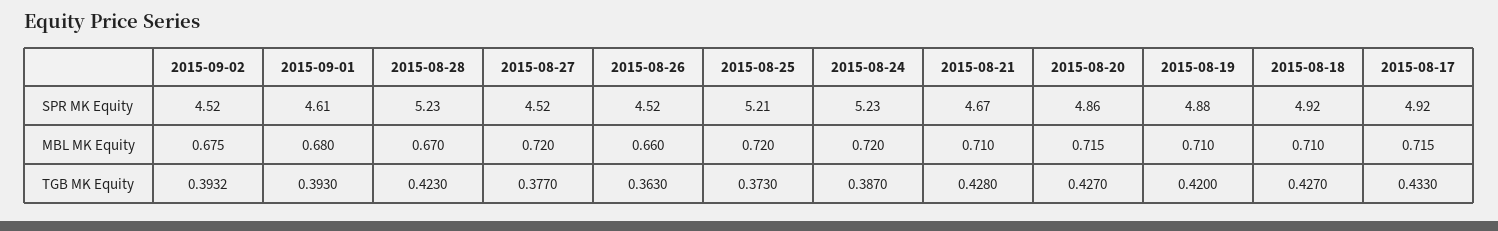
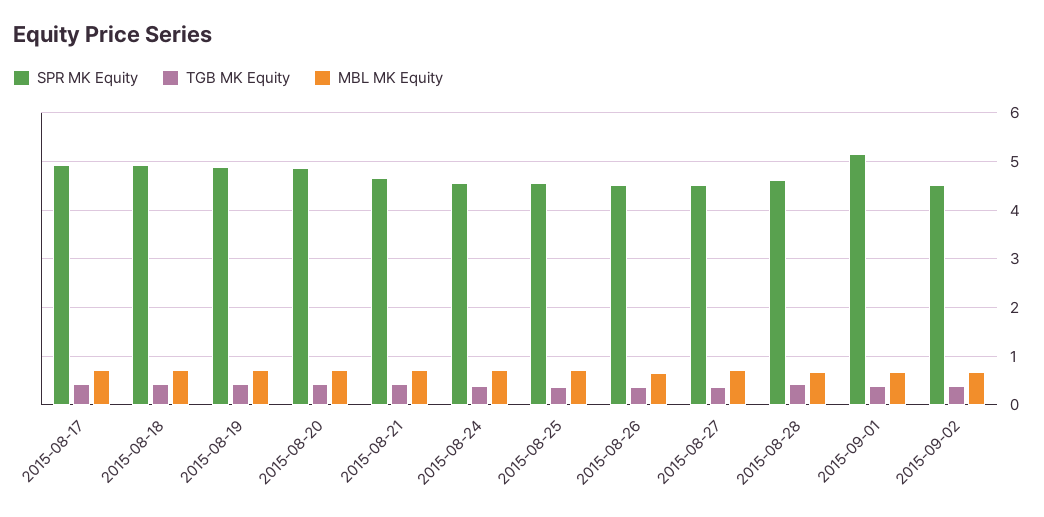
  {
    "SPR MK Equity": {
      "2015-09-02": 4.52,
-     "2015-09-01": 4.61,
+     "2015-09-01": 5.2,
-     "2015-08-28": 5.23,
+     "2015-08-28": 4.6,
      "2015-08-27": 4.52,
      "2015-08-26": 4.52,
-     "2015-08-25": 5.21,
+     "2015-08-25": 4.6,
-     "2015-08-24": 5.23,
+     "2015-08-24": 4.6,
      "2015-08-21": 4.67,
      "2015-08-20": 4.86,
      "2015-08-19": 4.88,
      "2015-08-18": 4.92,
      "2015-08-17": 4.92
    },
    "MBL MK Equity": {
      "2015-09-02": 0.675,
      "2015-09-01": 0.68,
      "2015-08-28": 0.67,
      "2015-08-27": 0.72,
      "2015-08-26": 0.66,
      "2015-08-25": 0.72,
      "2015-08-24": 0.72,
      "2015-08-21": 0.71,
      "2015-08-20": 0.715,
      "2015-08-19": 0.71,
      "2015-08-18": 0.71,
      "2015-08-17": 0.715
    },
    "TGB MK Equity": {
      "2015-09-02": 0.3932,
      "2015-09-01": 0.393,
      "2015-08-28": 0.423,
      "2015-08-27": 0.377,
      "2015-08-26": 0.363,
      "2015-08-25": 0.373,
      "2015-08-24": 0.387,
      "2015-08-21": 0.428,
      "2015-08-20": 0.427,
      "2015-08-19": 0.42,
      "2015-08-18": 0.427,
      "2015-08-17": 0.433
    }
  }

